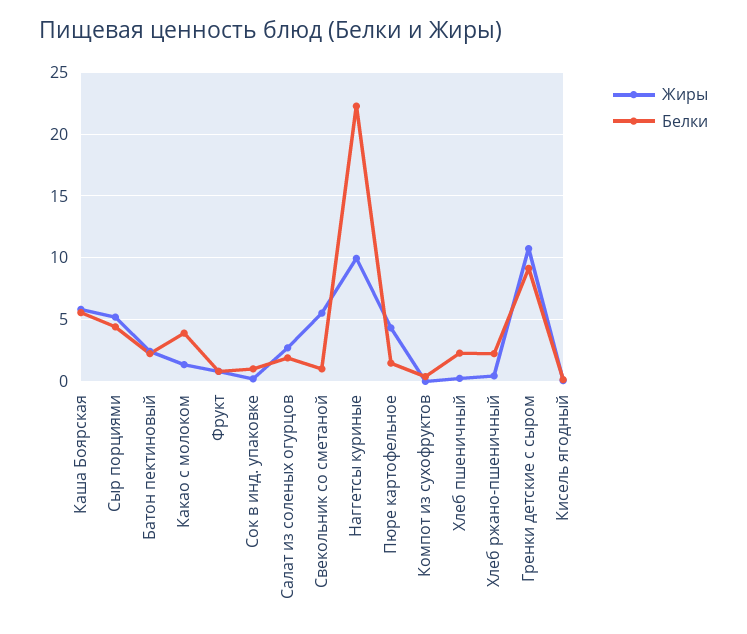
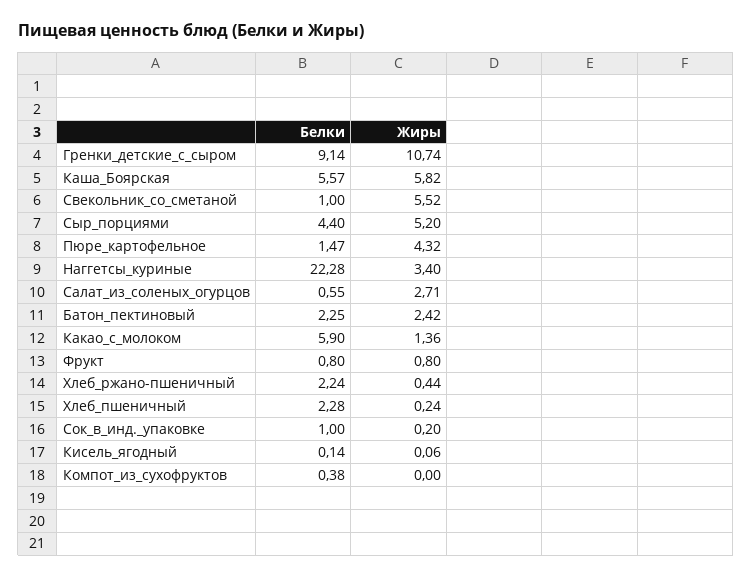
  {
    "Жиры": {
      "Каша Боярская": 5.82,
      "Сыр порциями": 5.2,
      "Батон пектиновый": 2.42,
      "Какао с молоком": 1.36,
      "Фрукт": 0.8,
      "Сок в инд. упаковке": 0.2,
      "Салат из соленых огурцов": 2.71,
      "Свекольник со сметаной": 5.52,
-     "Наггетсы куриные": 10,
+     "Наггетсы куриные": 3.4,
      "Пюре картофельное": 4.32,
      "Компот из сухофруктов": 0,
      "Хлеб пшеничный": 0.24,
      "Хлеб ржано-пшеничный": 0.44,
      "Гренки детские с сыром": 10.74,
      "Кисель ягодный": 0.06
    },
    "Белки": {
      "Каша Боярская": 5.57,
      "Сыр порциями": 4.4,
      "Батон пектиновый": 2.25,
-     "Какао с молоком": 4,
+     "Какао с молоком": 5.9,
      "Фрукт": 0.8,
      "Сок в инд. упаковке": 1,
-     "Салат из соленых огурцов": 2,
+     "Салат из соленых огурцов": 0.55,
      "Свекольник со сметаной": 1,
      "Наггетсы куриные": 22.28,
      "Пюре картофельное": 1.47,
      "Компот из сухофруктов": 0.38,
      "Хлеб пшеничный": 2.28,
      "Хлеб ржано-пшеничный": 2.24,
      "Гренки детские с сыром": 9.14,
      "Кисель ягодный": 0.14
    }
  }

